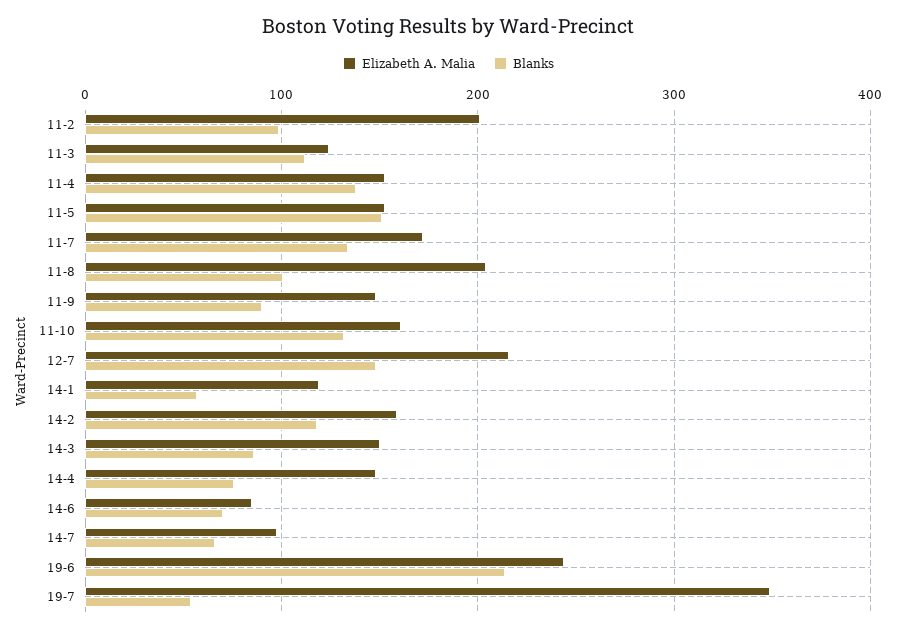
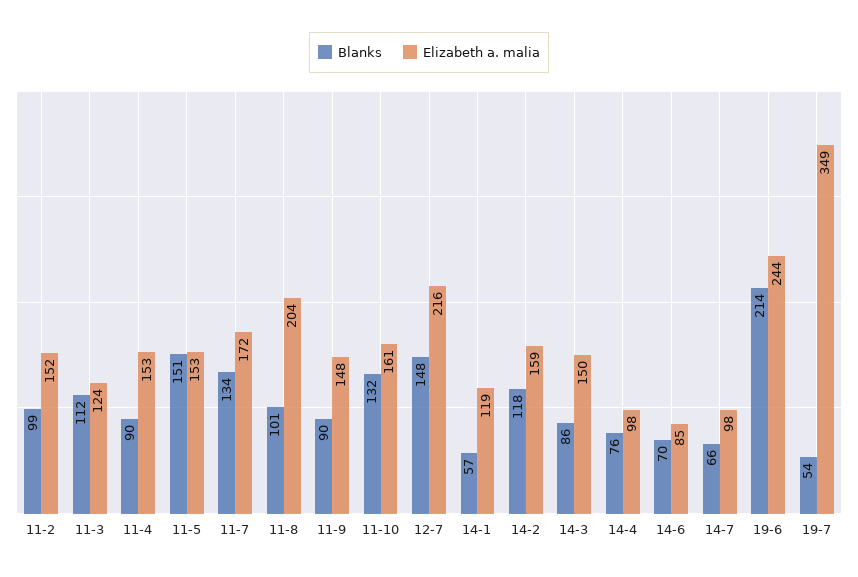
  {
    "Elizabeth A. Malia": {
-     "11-2": 200,
+     "11-2": 152,
      "11-3": 124,
      "11-4": 153,
      "11-5": 153,
      "11-7": 172,
      "11-8": 204,
      "11-9": 148,
      "11-10": 161,
      "12-7": 216,
      "14-1": 119,
      "14-2": 159,
      "14-3": 150,
-     "14-4": 150,
+     "14-4": 98,
      "14-6": 85,
      "14-7": 98,
      "19-6": 244,
      "19-7": 349
    },
    "Blanks": {
      "11-2": 99,
      "11-3": 112,
-     "11-4": 140,
+     "11-4": 90,
      "11-5": 151,
      "11-7": 134,
      "11-8": 101,
      "11-9": 90,
      "11-10": 132,
      "12-7": 148,
      "14-1": 57,
      "14-2": 118,
      "14-3": 86,
      "14-4": 76,
      "14-6": 70,
      "14-7": 66,
      "19-6": 214,
      "19-7": 54
    }
  }

